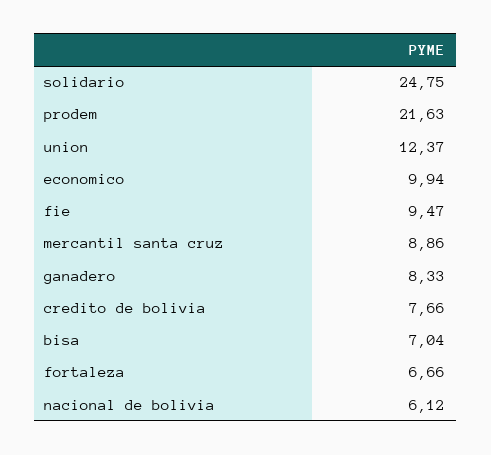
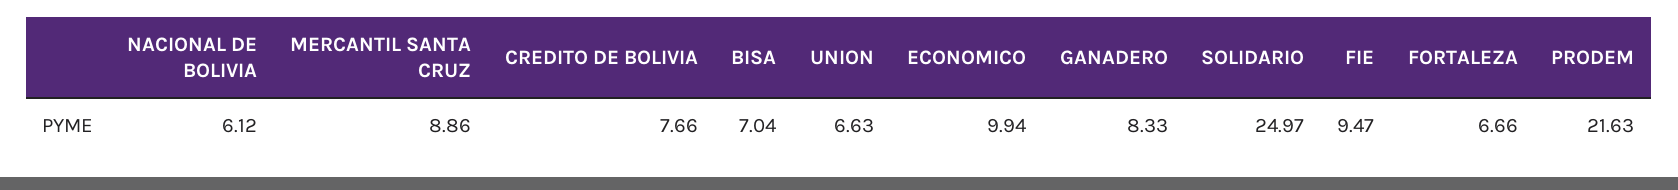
  {
-   "solidario": 24.75,
+   "solidario": 24.97,
    "prodem": 21.63,
-   "union": 12.37,
+   "union": 6.63,
    "economico": 9.94,
    "fie": 9.47,
    "mercantil santa cruz": 8.86,
    "ganadero": 8.33,
    "credito de bolivia": 7.66,
    "bisa": 7.04,
    "fortaleza": 6.66,
    "nacional de bolivia": 6.12
  }

